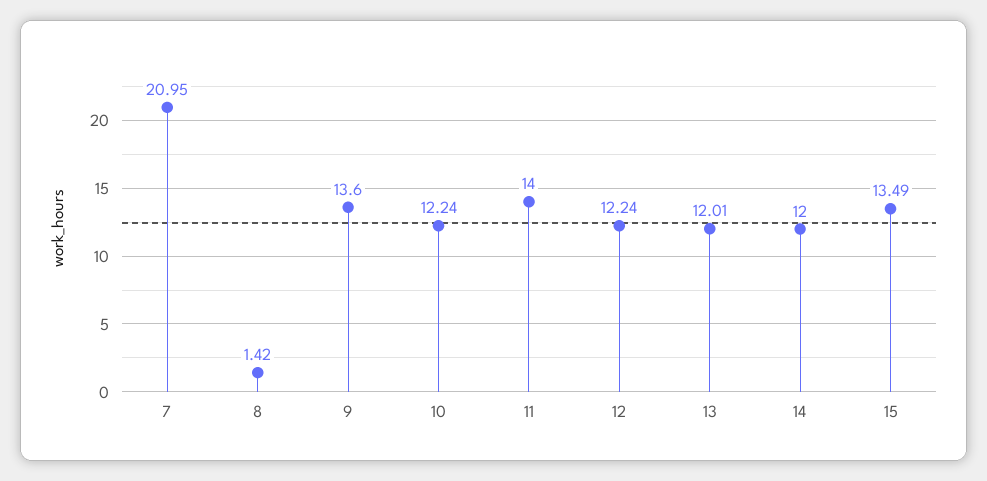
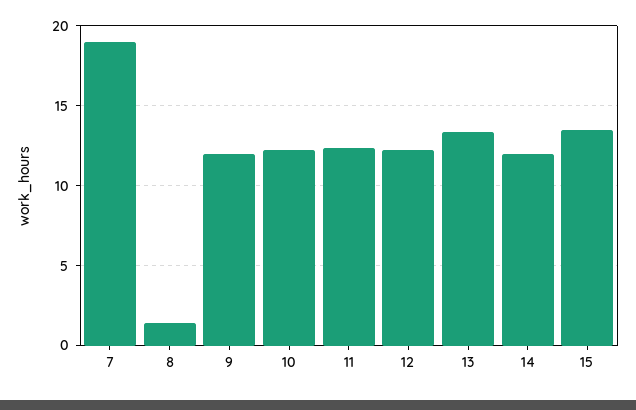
  {
-   "7": 20.95,
+   "7": 19,
    "8": 1.42,
-   "9": 13.6,
+   "9": 12,
    "10": 12.24,
-   "11": 14,
+   "11": 12.5,
    "12": 12.24,
-   "13": 12.01,
+   "13": 13.5,
    "14": 12,
    "15": 13.49
  }

